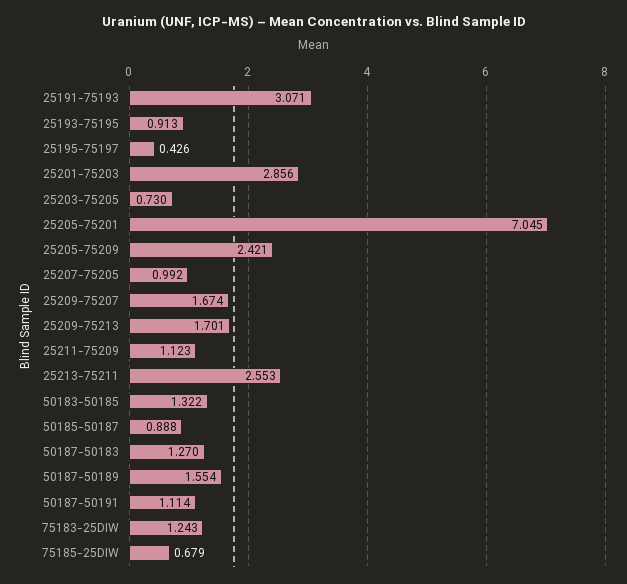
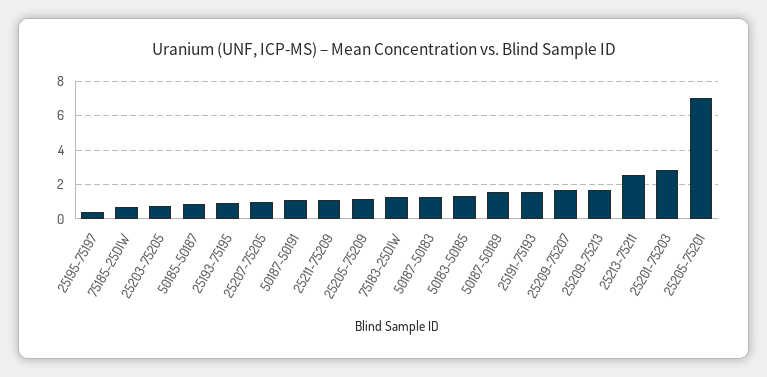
  {
-   "25191-75193": 3.071,
+   "25191-75193": 1.5,
    "25193-75195": 0.913,
    "25195-75197": 0.426,
    "25201-75203": 2.856,
    "25203-75205": 0.73,
    "25205-75201": 7.045,
-   "25205-75209": 2.421,
+   "25205-75209": 1,
    "25207-75205": 0.992,
    "25209-75207": 1.674,
    "25209-75213": 1.701,
    "25211-75209": 1.123,
    "25213-75211": 2.553,
    "50183-50185": 1.322,
    "50185-50187": 0.888,
    "50187-50183": 1.27,
    "50187-50189": 1.554,
    "50187-50191": 1.114,
    "75183-25DIW": 1.243,
    "75185-25DIW": 0.679
  }

